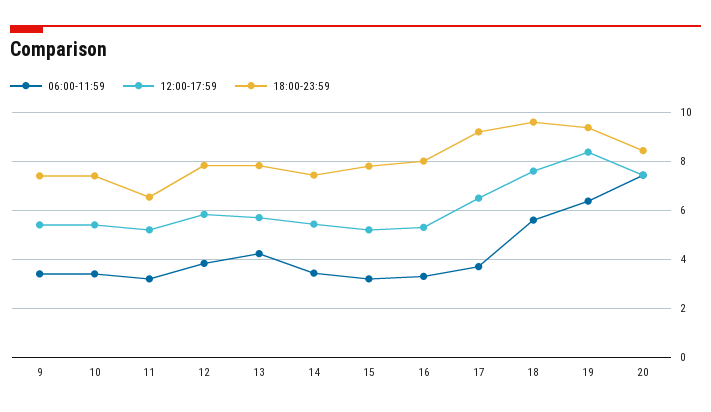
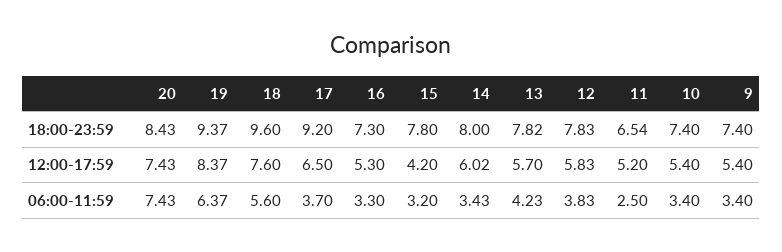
  {
    "06:00-11:59": {
      "9": 3.4,
      "10": 3.4,
-     "11": 3.25,
+     "11": 2.5,
      "12": 3.83,
      "13": 4.23,
      "14": 3.43,
      "15": 3.2,
      "16": 3.3,
      "17": 3.7,
      "18": 5.6,
      "19": 6.37,
      "20": 7.43
    },
    "12:00-17:59": {
      "9": 5.4,
      "10": 5.4,
      "11": 5.2,
      "12": 5.83,
      "13": 5.7,
-     "14": 5.5,
+     "14": 6.02,
-     "15": 5.25,
+     "15": 4.2,
      "16": 5.3,
      "17": 6.5,
      "18": 7.6,
      "19": 8.37,
      "20": 7.43
    },
    "18:00-23:59": {
      "9": 7.4,
      "10": 7.4,
      "11": 6.54,
      "12": 7.83,
      "13": 7.82,
-     "14": 7.5,
+     "14": 8,
      "15": 7.8,
-     "16": 8,
+     "16": 7.3,
      "17": 9.2,
      "18": 9.6,
      "19": 9.37,
      "20": 8.43
    }
  }

